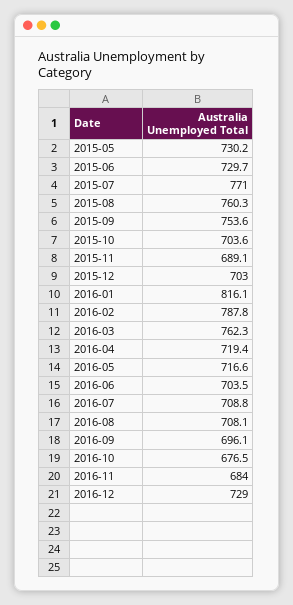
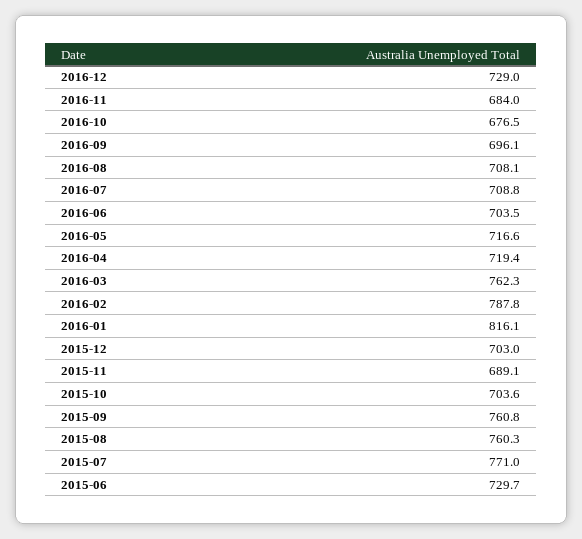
  {
-   "2015-05": 730.2,
    "2015-06": 729.7,
    "2015-07": 771,
    "2015-08": 760.3,
-   "2015-09": 753.6,
+   "2015-09": 760.8,
    "2015-10": 703.6,
    "2015-11": 689.1,
    "2015-12": 703,
    "2016-01": 816.1,
    "2016-02": 787.8,
    "2016-03": 762.3,
    "2016-04": 719.4,
    "2016-05": 716.6,
    "2016-06": 703.5,
    "2016-07": 708.8,
    "2016-08": 708.1,
    "2016-09": 696.1,
    "2016-10": 676.5,
    "2016-11": 684,
    "2016-12": 729
  }

